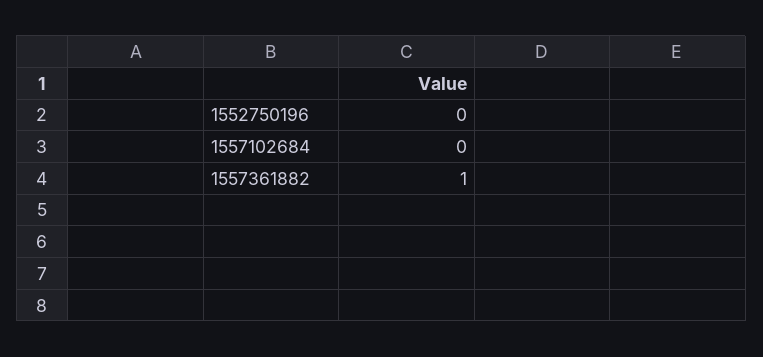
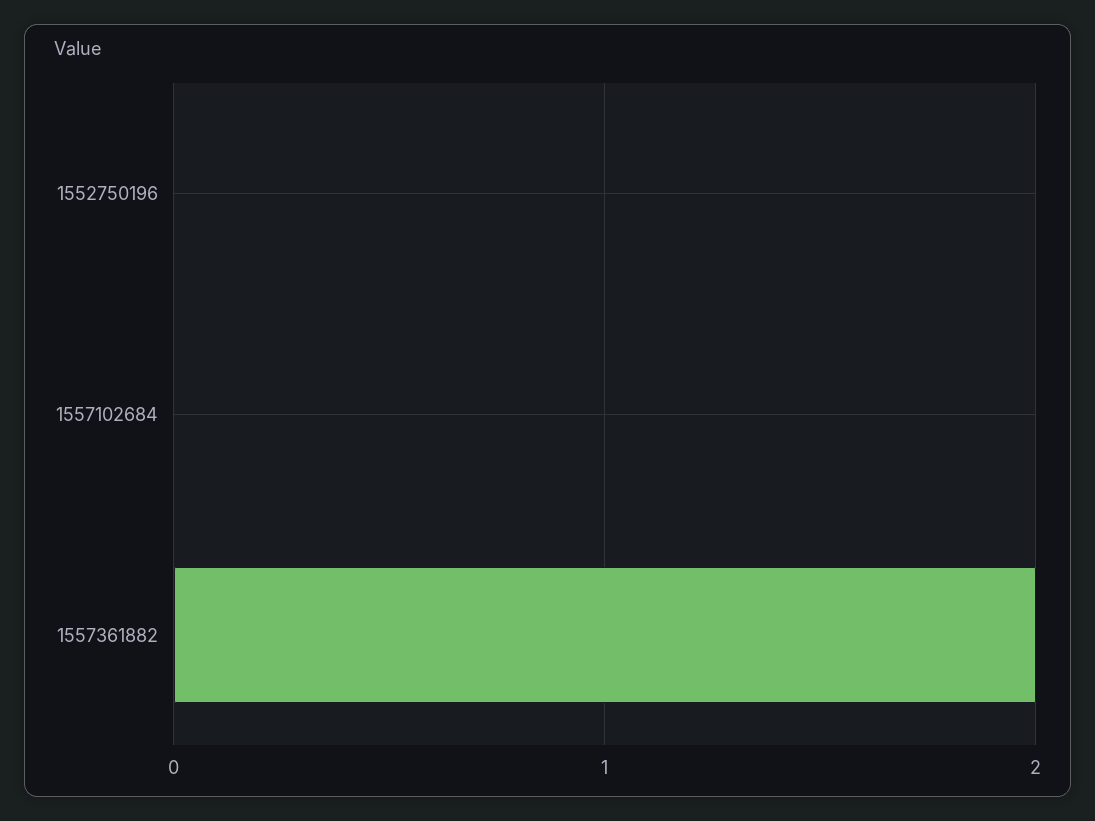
  {
    "1552750196": 0,
    "1557102684": 0,
-   "1557361882": 1
+   "1557361882": 2
  }

